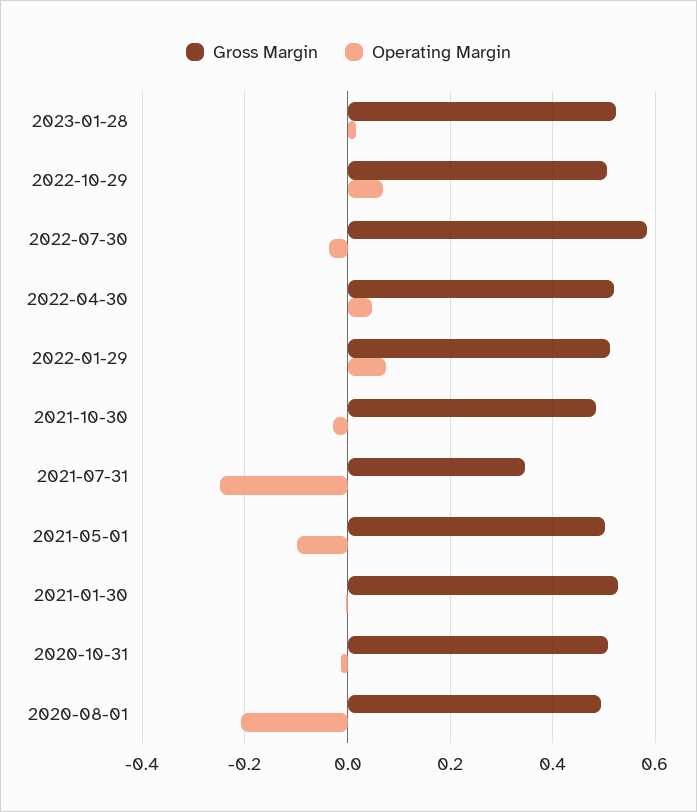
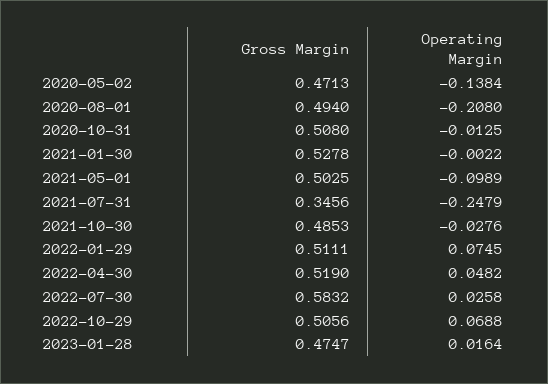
  {
    "Gross Margin": {
-     "2023-01-28": 0.52,
+     "2023-01-28": 0.4747,
      "2022-10-29": 0.5056,
      "2022-07-30": 0.5832,
      "2022-04-30": 0.519,
      "2022-01-29": 0.5111,
      "2021-10-30": 0.4853,
      "2021-07-31": 0.3456,
      "2021-05-01": 0.5025,
      "2021-01-30": 0.5278,
      "2020-10-31": 0.508,
-     "2020-08-01": 0.494
+     "2020-08-01": 0.494,
+     "2020-05-02": 0.4713
    },
    "Operating Margin": {
      "2023-01-28": 0.0164,
      "2022-10-29": 0.0688,
-     "2022-07-30": -0.04,
+     "2022-07-30": 0.0258,
      "2022-04-30": 0.0482,
      "2022-01-29": 0.0745,
      "2021-10-30": -0.0276,
      "2021-07-31": -0.2479,
      "2021-05-01": -0.0989,
      "2021-01-30": -0.0022,
      "2020-10-31": -0.0125,
-     "2020-08-01": -0.208
+     "2020-08-01": -0.208,
+     "2020-05-02": -0.1384
    }
  }

